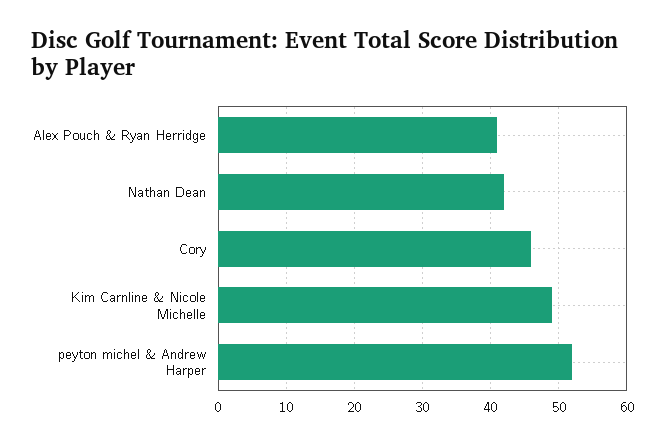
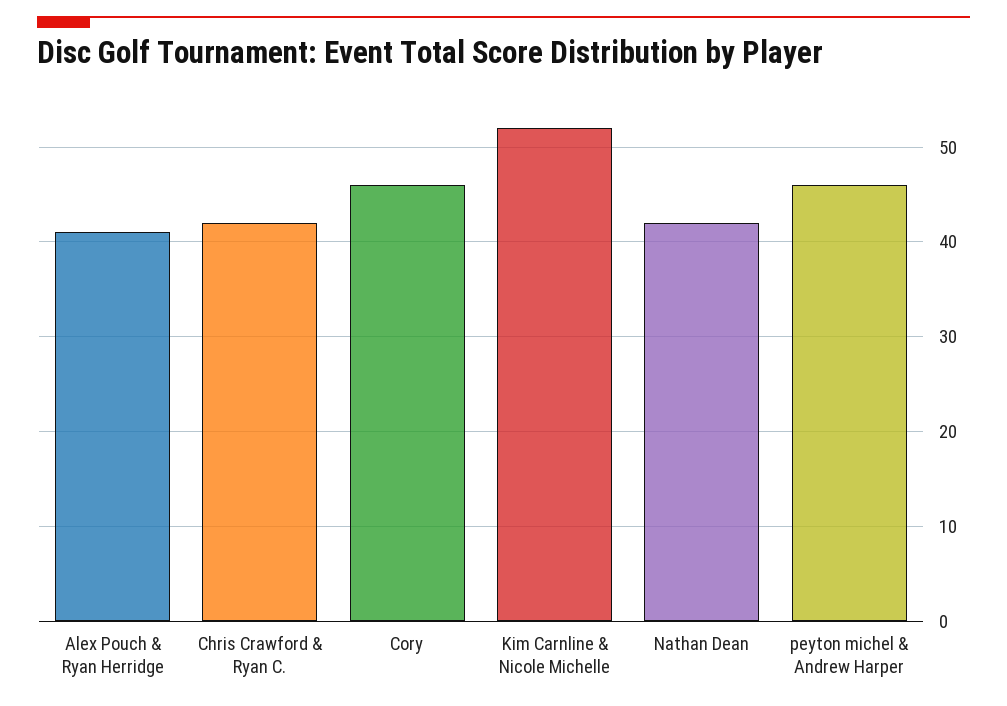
  {
    "Alex Pouch & Ryan Herridge": 41,
    "Nathan Dean": 42,
    "Cory": 46,
-   "Kim Carnline & Nicole Michelle": 49,
+   "Kim Carnline & Nicole Michelle": 52,
-   "peyton michel & Andrew Harper": 52
+   "peyton michel & Andrew Harper": 46,
+   "Chris Crawford & Ryan C.": 42
  }

